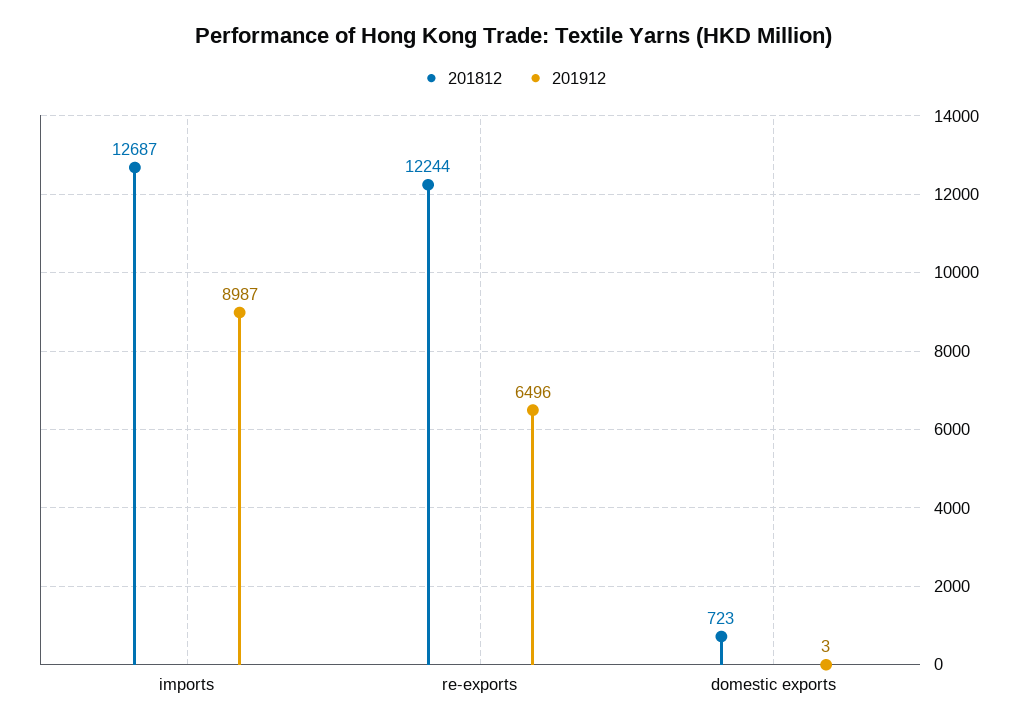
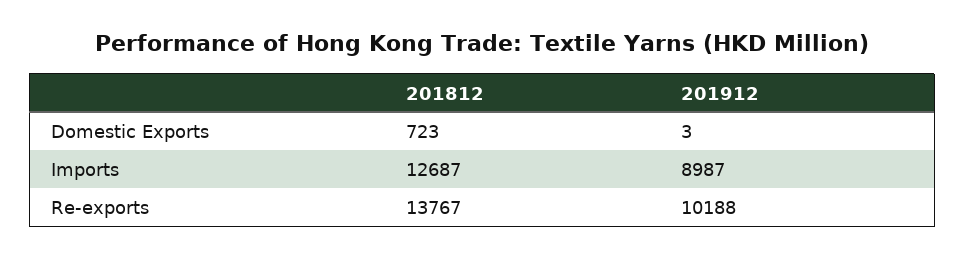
  {
    "201812": {
      "imports": 12687,
-     "re-exports": 12244,
+     "re-exports": 13767,
      "domestic exports": 723
    },
    "201912": {
      "imports": 8987,
-     "re-exports": 6496,
+     "re-exports": 10188,
      "domestic exports": 3
    }
  }

